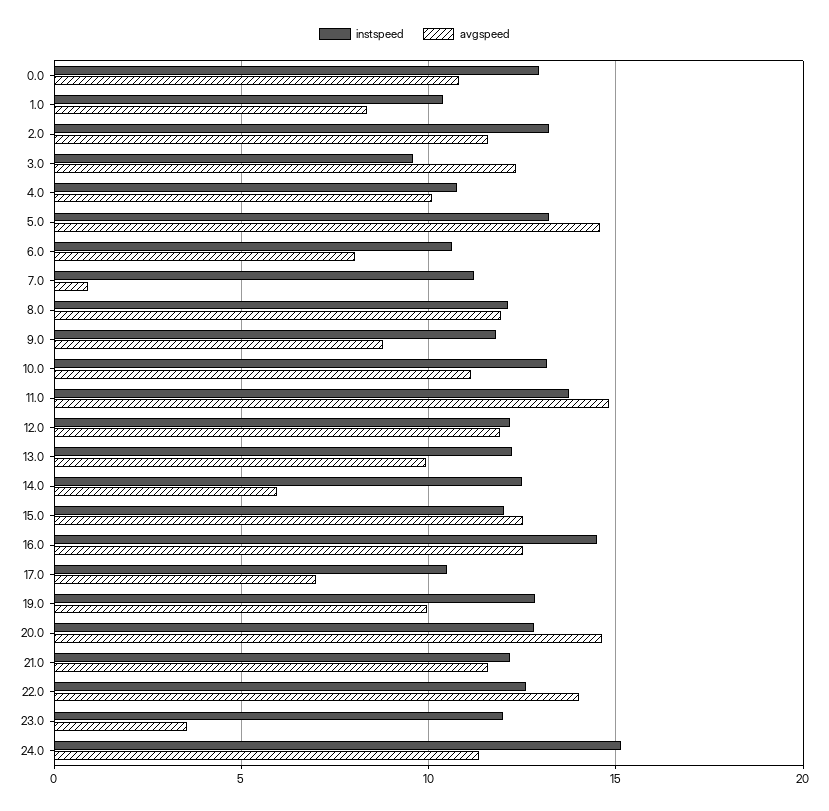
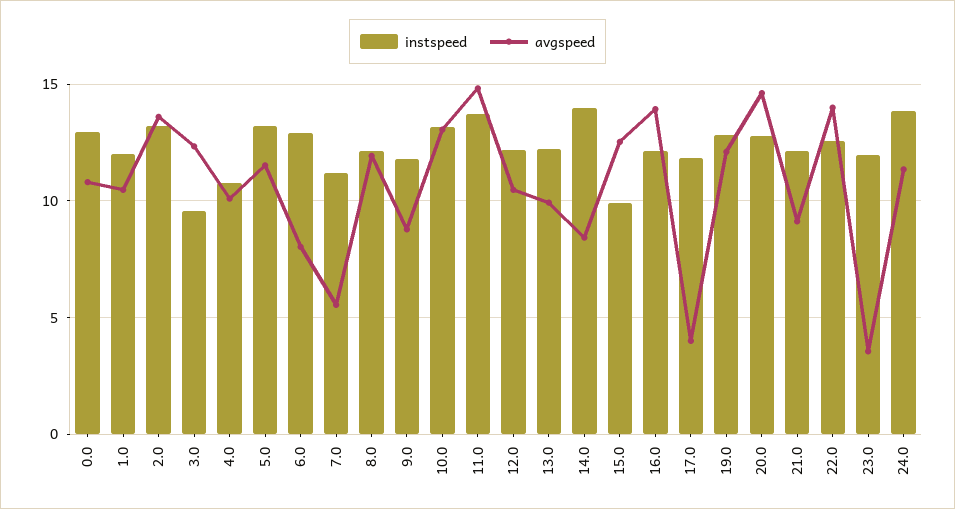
  {
    "instspeed": {
      "0.0": 13,
-     "1.0": 10.5,
+     "1.0": 12,
      "2.0": 13,
      "3.0": 9.5,
      "4.0": 11,
      "5.0": 13,
-     "6.0": 10.5,
+     "6.0": 13,
      "7.0": 11,
      "8.0": 12,
      "9.0": 12,
      "10.0": 13,
      "11.0": 13.5,
      "12.0": 12,
      "13.0": 12,
-     "14.0": 12.5,
+     "14.0": 14,
-     "15.0": 12,
+     "15.0": 10,
-     "16.0": 14.5,
+     "16.0": 12,
-     "17.0": 10.5,
+     "17.0": 12,
      "19.0": 13,
      "20.0": 13,
      "21.0": 12,
      "22.0": 12.5,
      "23.0": 12,
-     "24.0": 15
+     "24.0": 14
    },
    "avgspeed": {
      "0.0": 11,
-     "1.0": 8.5,
+     "1.0": 10.5,
-     "2.0": 11.5,
+     "2.0": 13.5,
      "3.0": 12.5,
      "4.0": 10,
-     "5.0": 14.5,
+     "5.0": 11.5,
      "6.0": 8,
-     "7.0": 1,
+     "7.0": 5.5,
      "8.0": 12,
      "9.0": 9,
-     "10.0": 11,
+     "10.0": 13,
      "11.0": 15,
-     "12.0": 12,
+     "12.0": 10.5,
      "13.0": 10,
-     "14.0": 6,
+     "14.0": 8.5,
      "15.0": 12.5,
-     "16.0": 12.5,
+     "16.0": 14,
-     "17.0": 7,
+     "17.0": 4,
-     "19.0": 10,
+     "19.0": 12,
      "20.0": 14.5,
-     "21.0": 11.5,
+     "21.0": 9,
      "22.0": 14,
      "23.0": 3.5,
      "24.0": 11.5
    }
  }

